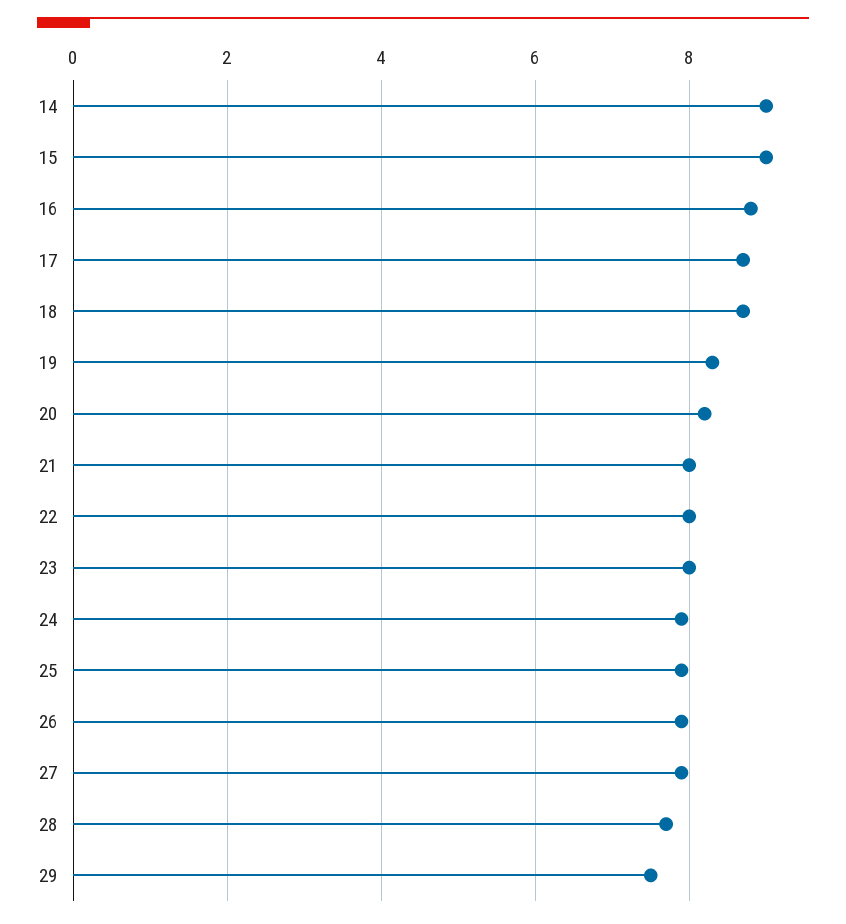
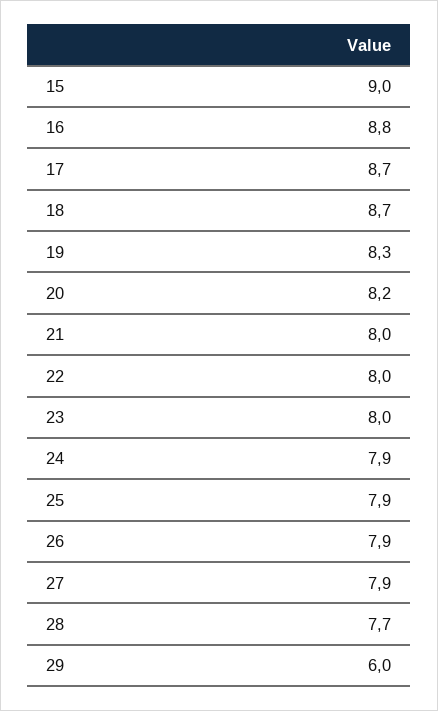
  {
-   "14": 9,
    "15": 9,
    "16": 8.8,
    "17": 8.7,
    "18": 8.7,
    "19": 8.3,
    "20": 8.2,
    "21": 8,
    "22": 8,
    "23": 8,
    "24": 7.9,
    "25": 7.9,
    "26": 7.9,
    "27": 7.9,
    "28": 7.7,
-   "29": 7.5
+   "29": 6
  }

